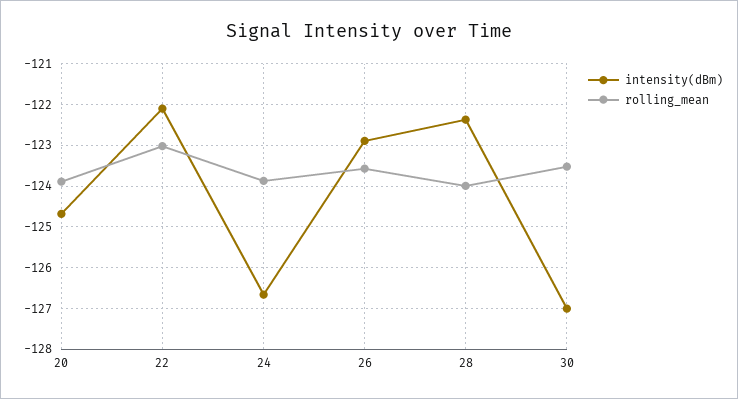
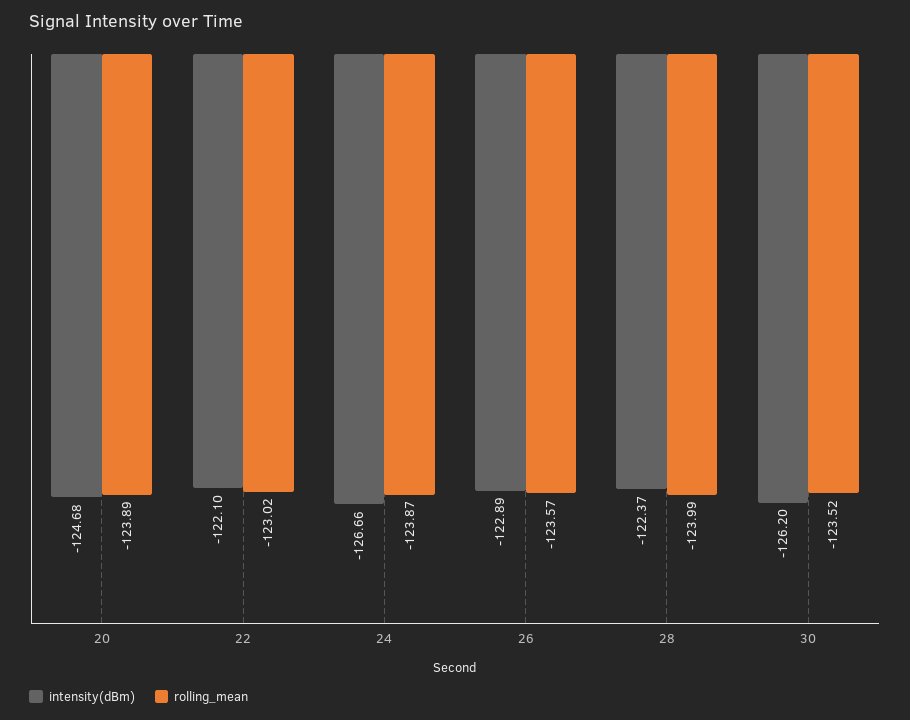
  {
    "intensity(dBm)": {
      "20": -124.68,
      "22": -122.1,
      "24": -126.66,
      "26": -122.89,
      "28": -122.37,
-     "30": -127
+     "30": -126.2
    },
    "rolling_mean": {
      "20": -123.89,
      "22": -123.02,
      "24": -123.87,
      "26": -123.57,
      "28": -123.99,
      "30": -123.52
    }
  }

